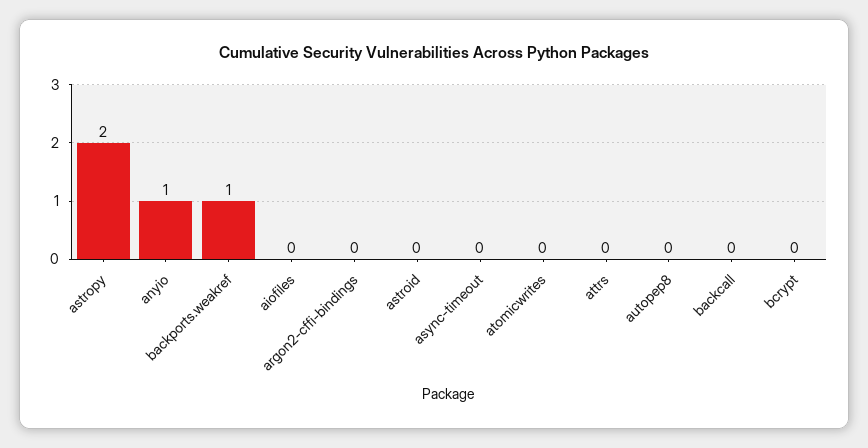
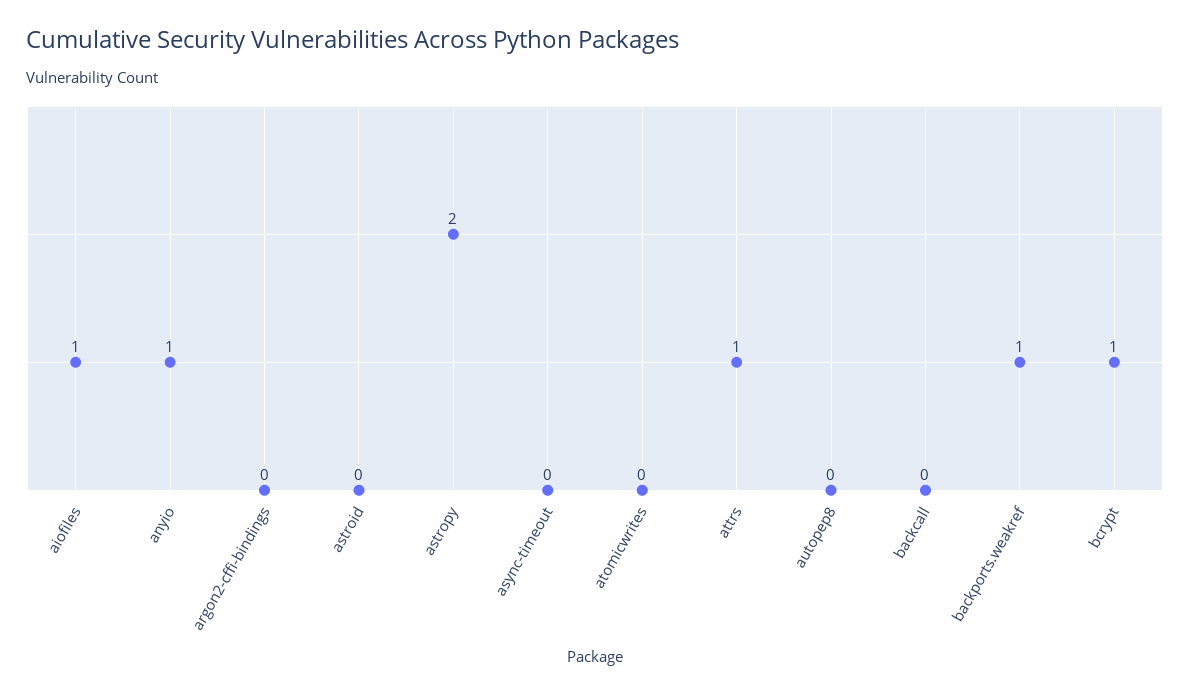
  {
    "astropy": 2,
    "anyio": 1,
    "backports.weakref": 1,
-   "aiofiles": 0,
+   "aiofiles": 1,
    "argon2-cffi-bindings": 0,
    "astroid": 0,
    "async-timeout": 0,
    "atomicwrites": 0,
-   "attrs": 0,
+   "attrs": 1,
    "autopep8": 0,
    "backcall": 0,
-   "bcrypt": 0
+   "bcrypt": 1
  }

